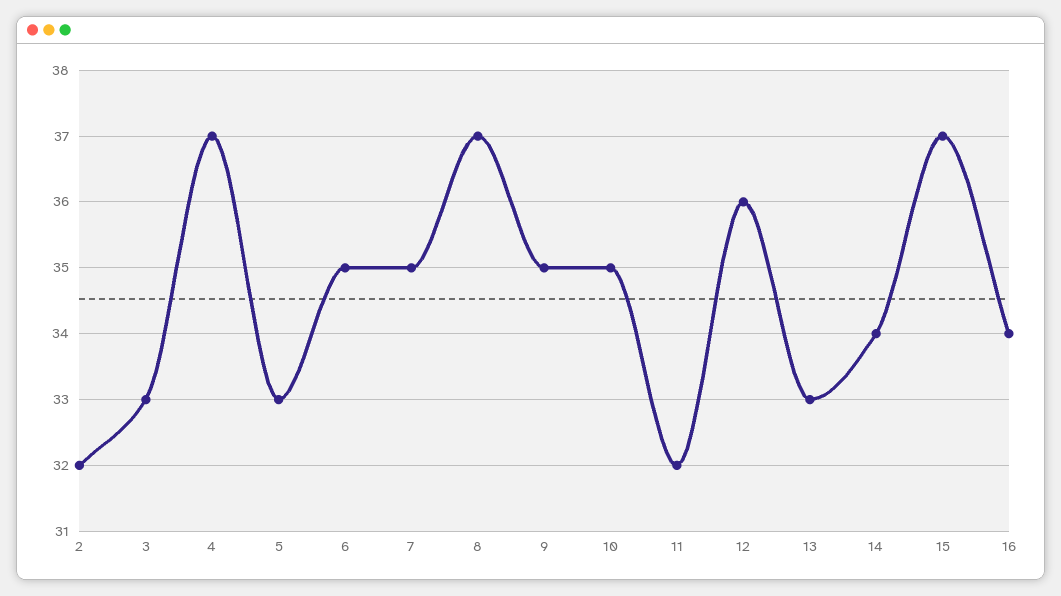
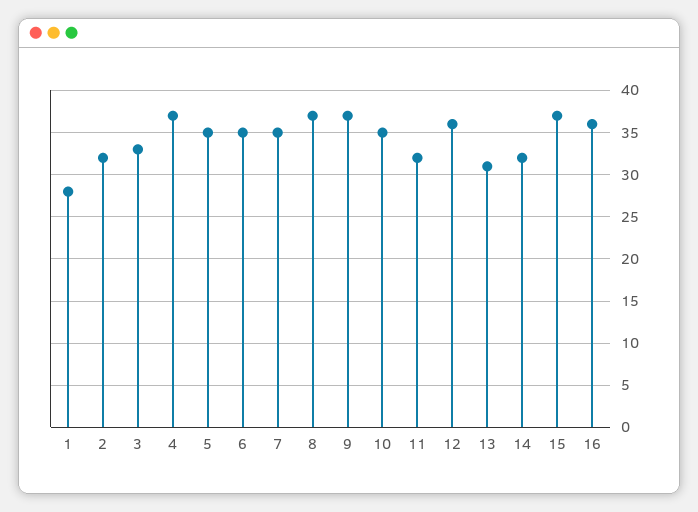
  {
    "2": 32,
    "3": 33,
    "4": 37,
-   "5": 33,
+   "5": 35,
    "6": 35,
    "7": 35,
    "8": 37,
-   "9": 35,
+   "9": 37,
    "10": 35,
    "11": 32,
    "12": 36,
-   "13": 33,
+   "13": 31,
-   "14": 34,
+   "14": 32,
    "15": 37,
-   "16": 34
+   "16": 36,
+   "1": 28
  }

